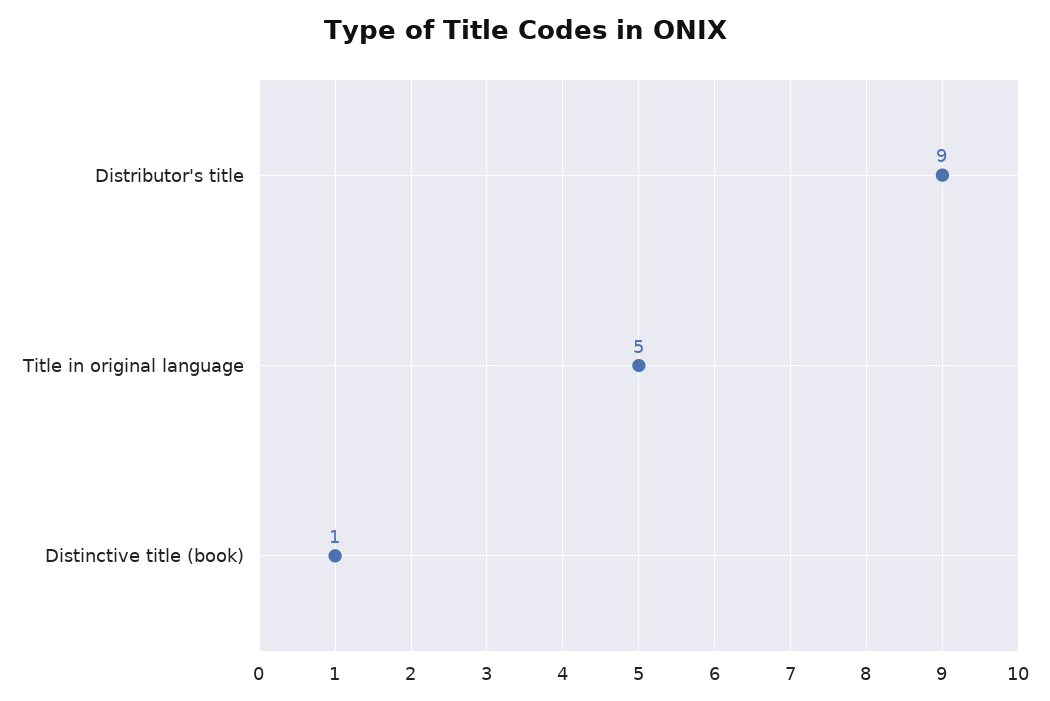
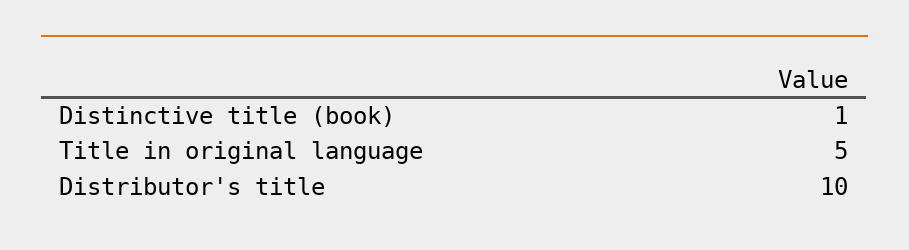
  {
-   "Distributor's title": 9,
+   "Distributor's title": 10,
    "Title in original language": 5,
    "Distinctive title (book)": 1
  }

